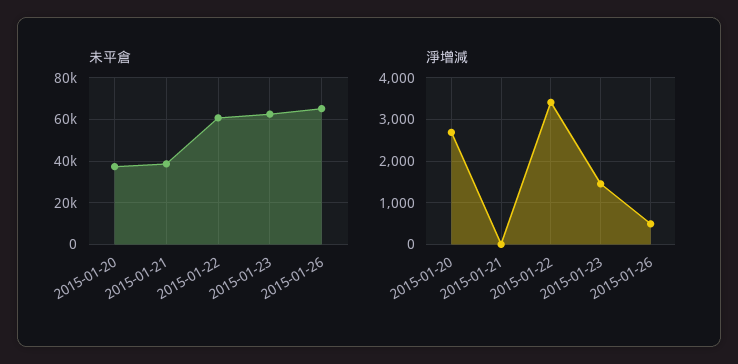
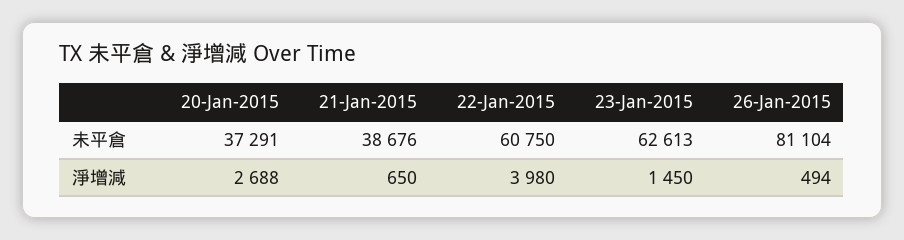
  {
    "未平倉": {
      "2015-01-20": 37291,
      "2015-01-21": 38676,
      "2015-01-22": 60750,
      "2015-01-23": 62613,
-     "2015-01-26": 65000
+     "2015-01-26": 81104
    },
    "淨增減": {
      "2015-01-20": 2688,
-     "2015-01-21": 0,
+     "2015-01-21": 650,
-     "2015-01-22": 3400,
+     "2015-01-22": 3980,
      "2015-01-23": 1450,
      "2015-01-26": 494
    }
  }

